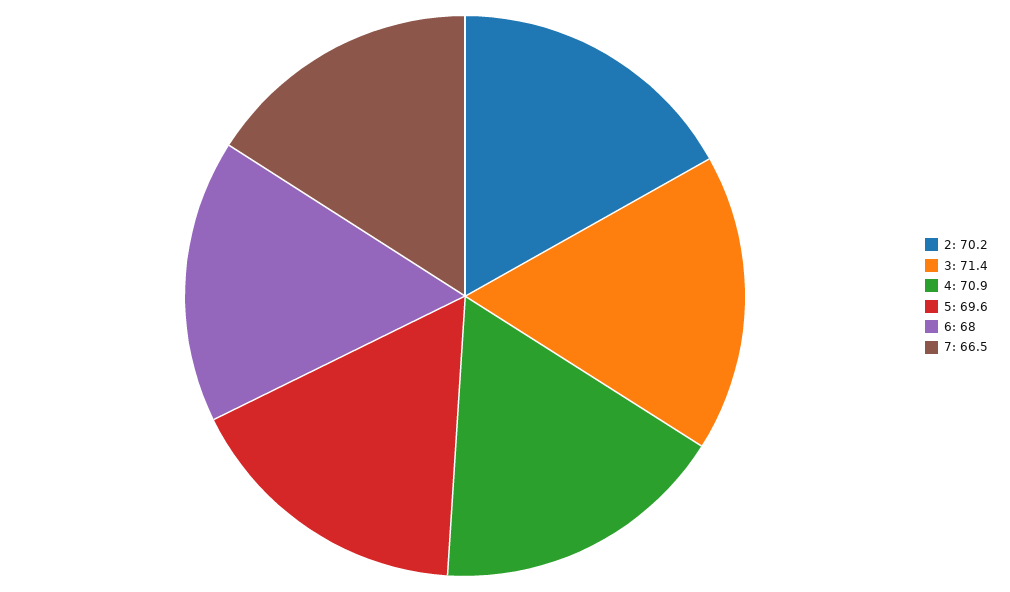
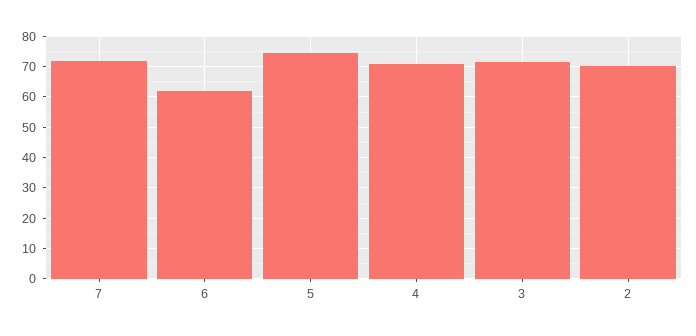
  {
    "2": 70.2,
    "3": 71.4,
    "4": 70.9,
-   "5": 69.6,
+   "5": 74,
-   "6": 68,
+   "6": 62,
-   "7": 66.5
+   "7": 72
  }

